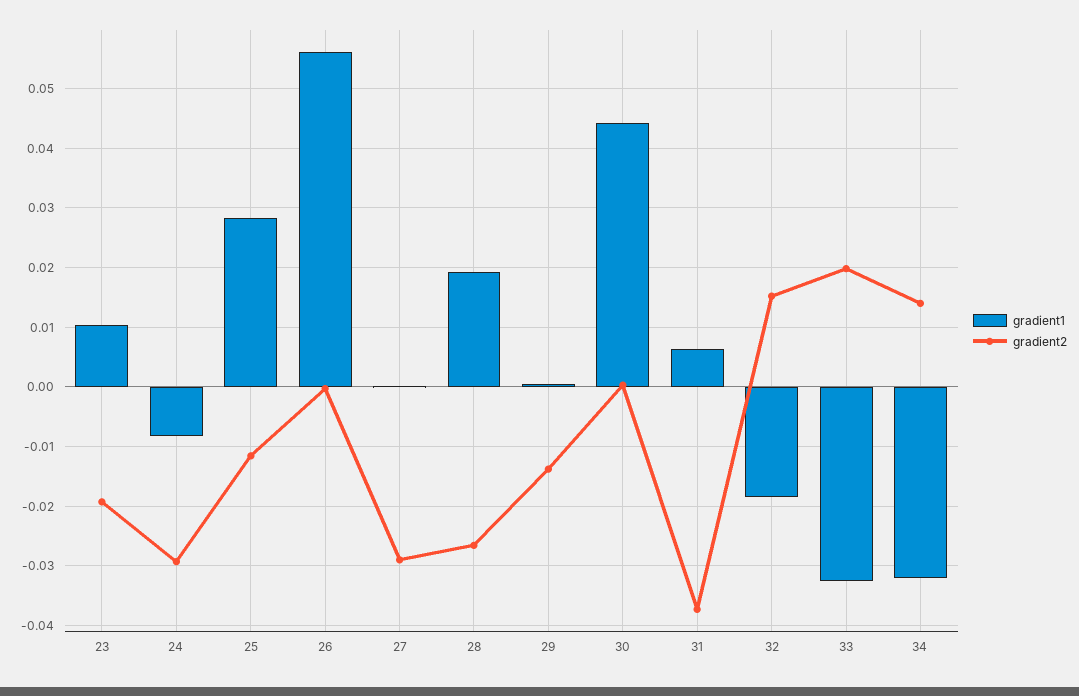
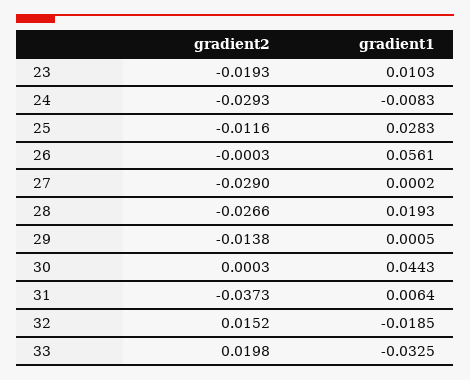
  {
    "gradient1": {
      "23": 0.0103,
      "24": -0.0083,
      "25": 0.0283,
      "26": 0.0561,
      "27": 0.0002,
      "28": 0.0193,
      "29": 0.0005,
      "30": 0.0443,
      "31": 0.0064,
      "32": -0.0185,
-     "33": -0.0325,
+     "33": -0.0325
-     "34": -0.032
    },
    "gradient2": {
      "23": -0.0193,
      "24": -0.0293,
      "25": -0.0116,
      "26": -0.0003,
      "27": -0.029,
      "28": -0.0266,
      "29": -0.0138,
      "30": 0.0003,
      "31": -0.0373,
      "32": 0.0152,
-     "33": 0.0198,
+     "33": 0.0198
-     "34": 0.014
    }
  }

